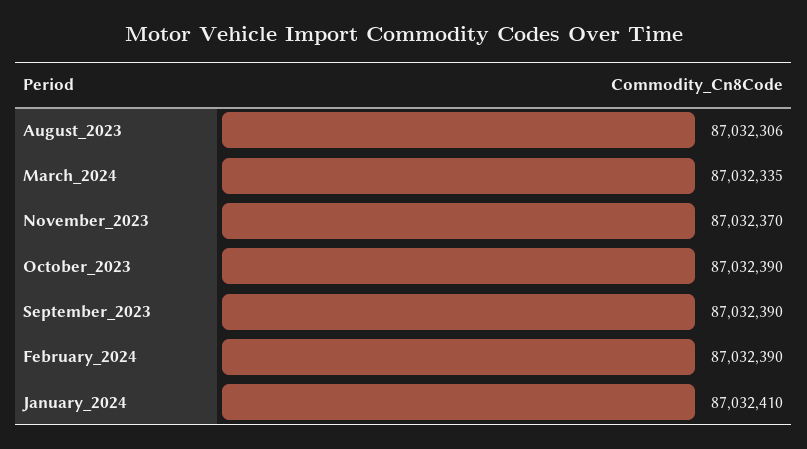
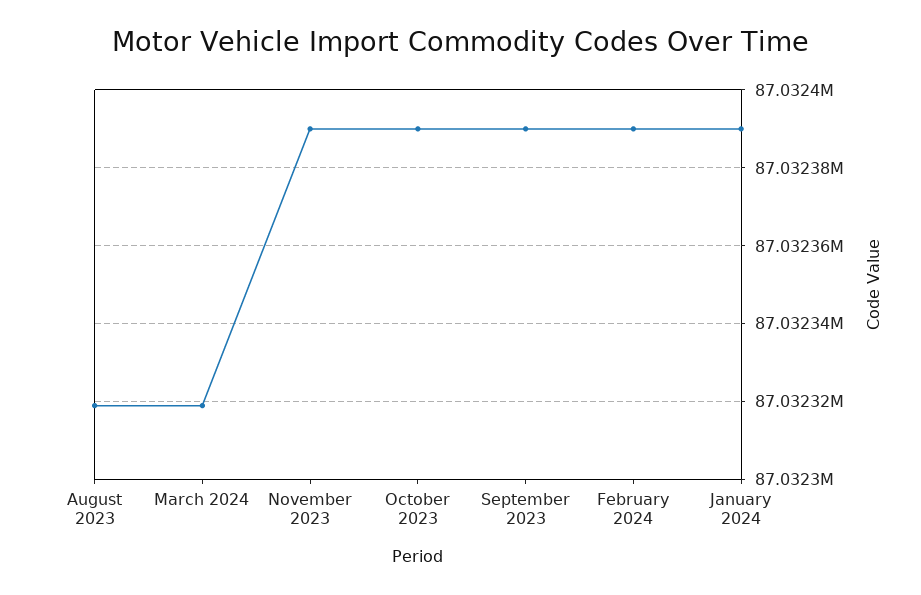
  {
-   "August_2023": 87032306,
+   "August_2023": 87032320,
-   "March_2024": 87032335,
+   "March_2024": 87032320,
-   "November_2023": 87032370,
+   "November_2023": 87032390,
    "October_2023": 87032390,
    "September_2023": 87032390,
    "February_2024": 87032390,
-   "January_2024": 87032410
+   "January_2024": 87032390
  }

